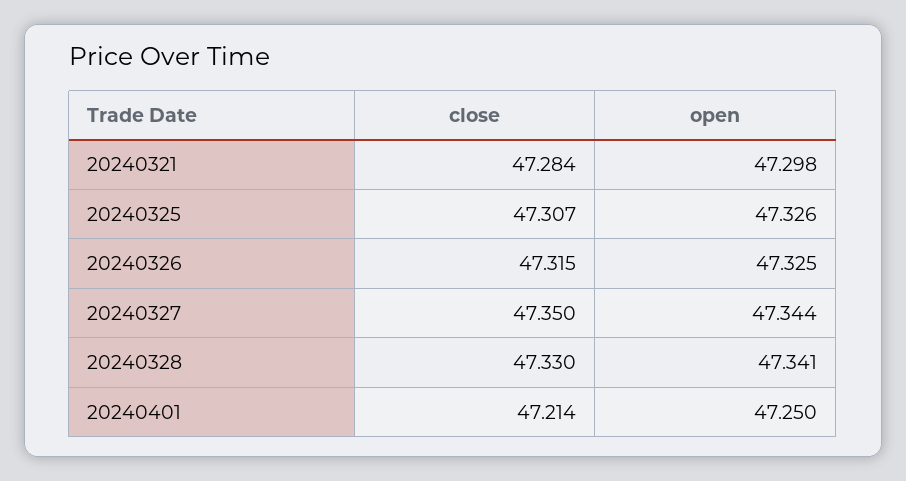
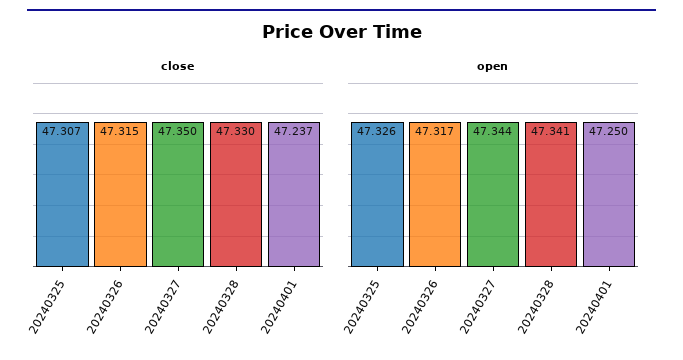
  {
    "close": {
-     "20240321": 47.284,
      "20240325": 47.307,
      "20240326": 47.315,
      "20240327": 47.35,
      "20240328": 47.33,
-     "20240401": 47.214
+     "20240401": 47.237
    },
    "open": {
-     "20240321": 47.298,
      "20240325": 47.326,
-     "20240326": 47.325,
+     "20240326": 47.317,
      "20240327": 47.344,
      "20240328": 47.341,
      "20240401": 47.25
    }
  }

